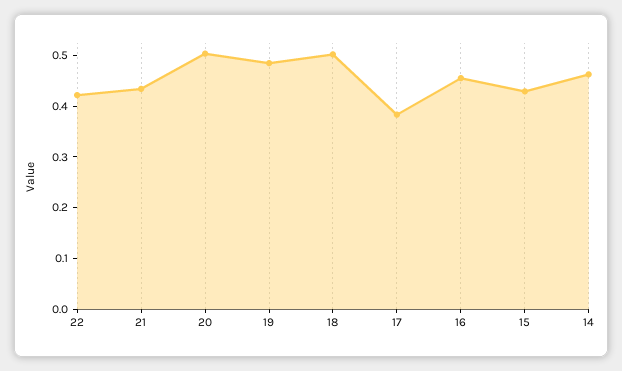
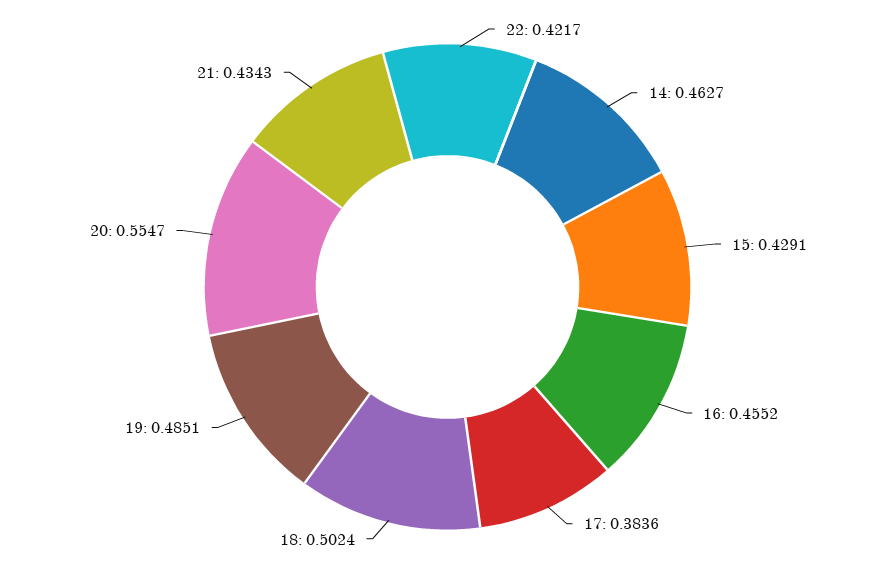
  {
    "22": 0.4217,
    "21": 0.4343,
-   "20": 0.5,
+   "20": 0.5547,
    "19": 0.4851,
    "18": 0.5024,
    "17": 0.3836,
    "16": 0.4552,
    "15": 0.4291,
    "14": 0.4627
  }

